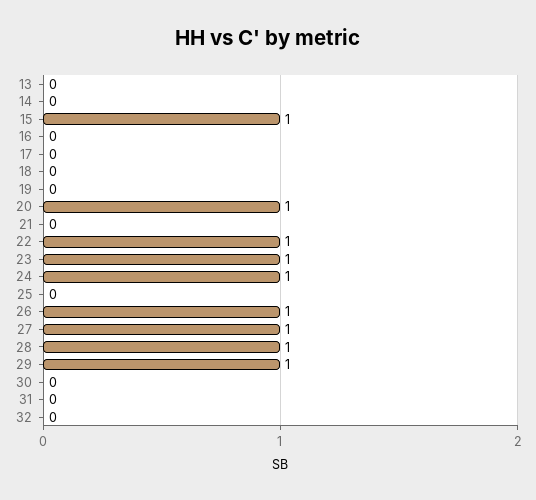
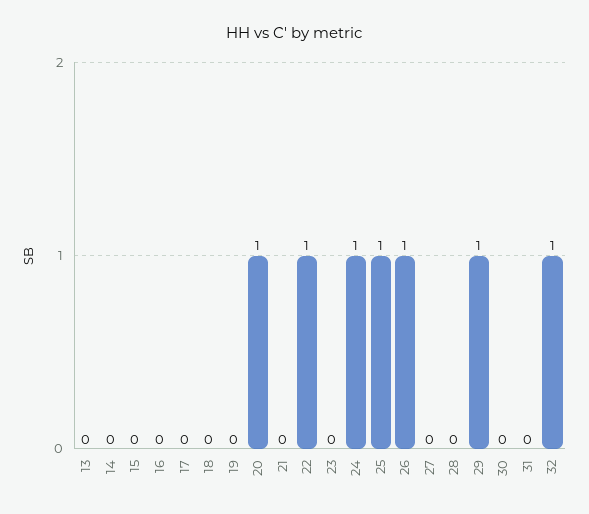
  {
    "13": 0,
    "14": 0,
-   "15": 1,
+   "15": 0,
    "16": 0,
    "17": 0,
    "18": 0,
    "19": 0,
    "20": 1,
    "21": 0,
    "22": 1,
-   "23": 1,
+   "23": 0,
    "24": 1,
-   "25": 0,
+   "25": 1,
    "26": 1,
-   "27": 1,
+   "27": 0,
-   "28": 1,
+   "28": 0,
    "29": 1,
    "30": 0,
    "31": 0,
-   "32": 0
+   "32": 1
  }

